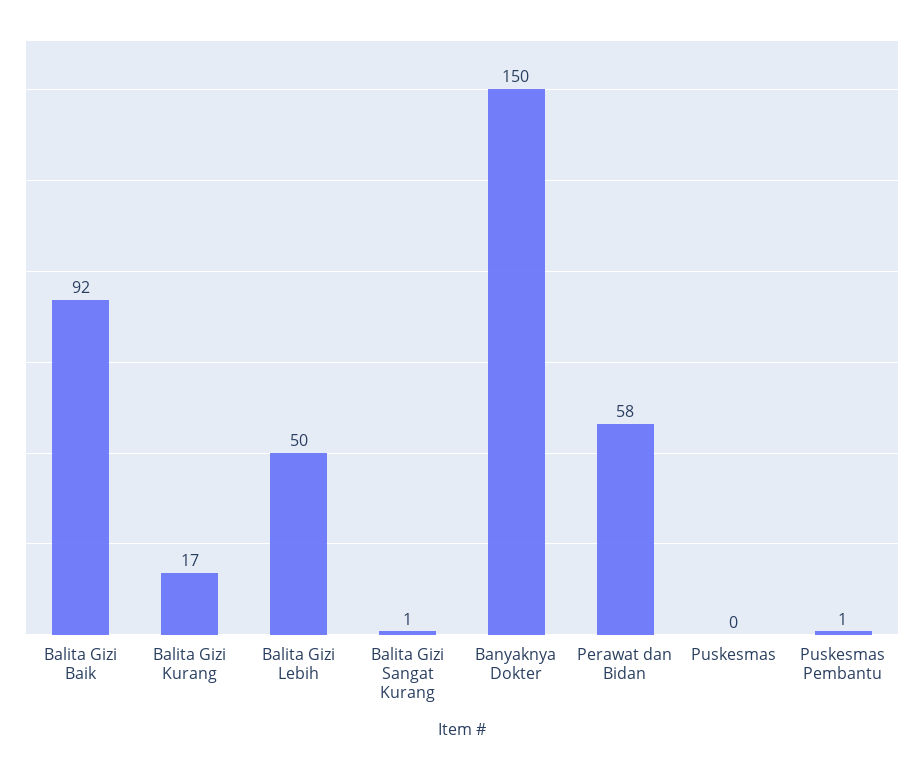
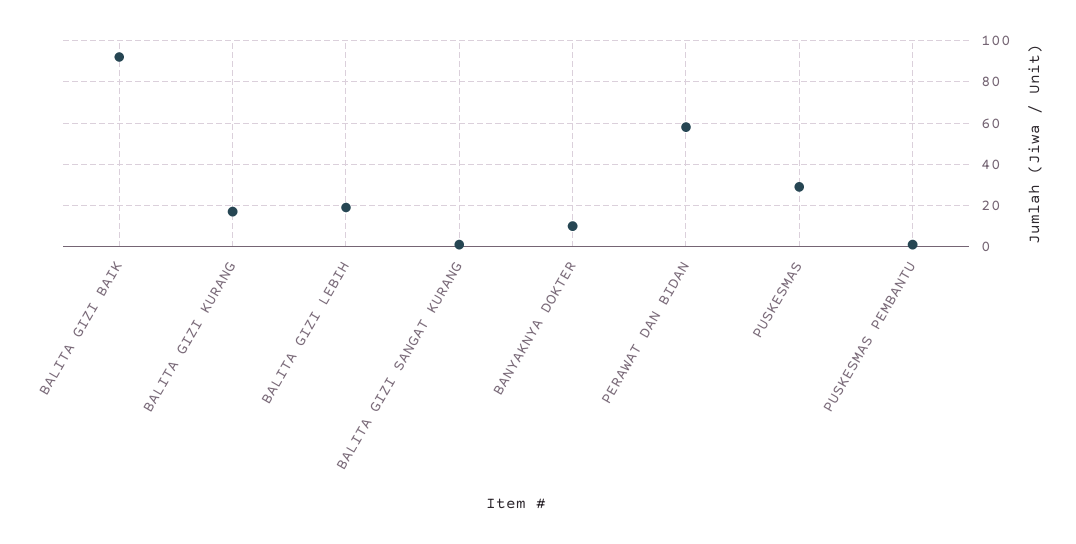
  {
    "Balita Gizi Baik": 92,
    "Balita Gizi Kurang": 17,
-   "Balita Gizi Lebih": 50,
+   "Balita Gizi Lebih": 20,
    "Balita Gizi Sangat Kurang": 1,
-   "Banyaknya Dokter": 150,
+   "Banyaknya Dokter": 10,
    "Perawat dan Bidan": 58,
-   "Puskesmas": 0,
+   "Puskesmas": 30,
    "Puskesmas Pembantu": 1
  }

